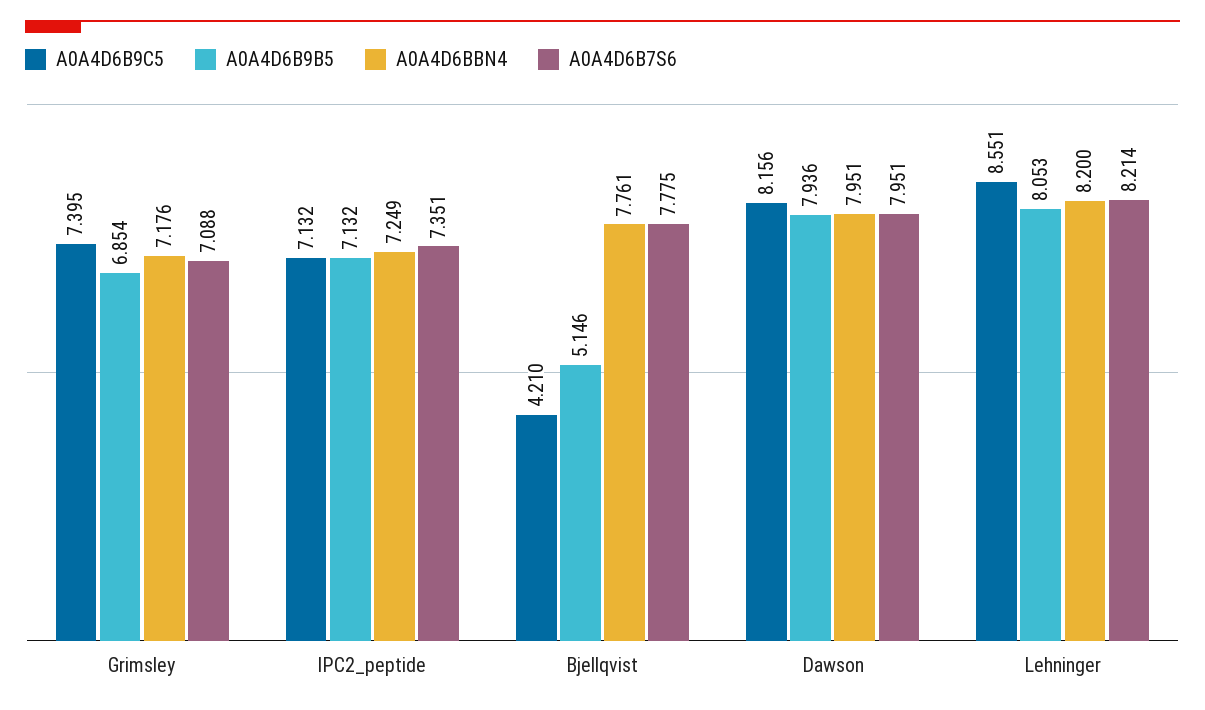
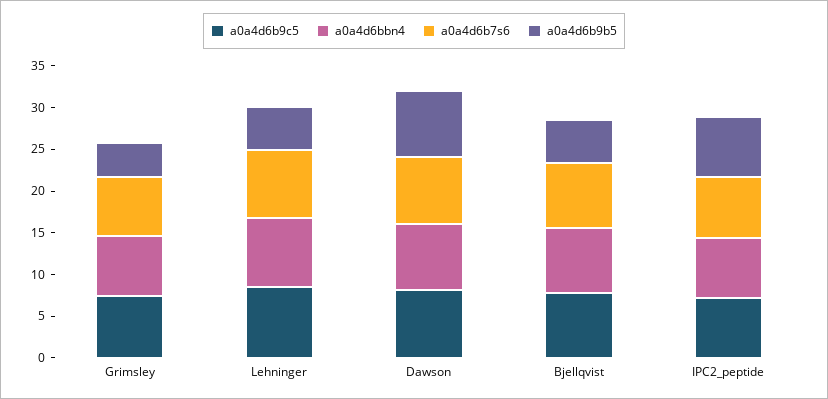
  {
    "A0A4D6B9C5": {
      "Grimsley": 7.395,
      "IPC2_peptide": 7.132,
-     "Bjellqvist": 4.21,
+     "Bjellqvist": 8,
      "Dawson": 8.156,
      "Lehninger": 8.551
    },
    "A0A4D6B9B5": {
-     "Grimsley": 6.854,
+     "Grimsley": 4,
      "IPC2_peptide": 7.132,
      "Bjellqvist": 5.146,
      "Dawson": 7.936,
-     "Lehninger": 8.053
+     "Lehninger": 5
    },
    "A0A4D6BBN4": {
      "Grimsley": 7.176,
      "IPC2_peptide": 7.249,
      "Bjellqvist": 7.761,
      "Dawson": 7.951,
      "Lehninger": 8.2
    },
    "A0A4D6B7S6": {
      "Grimsley": 7.088,
      "IPC2_peptide": 7.351,
      "Bjellqvist": 7.775,
      "Dawson": 7.951,
      "Lehninger": 8.214
    }
  }

